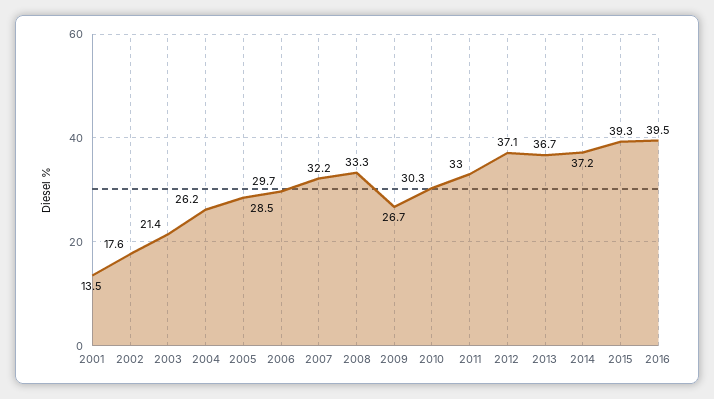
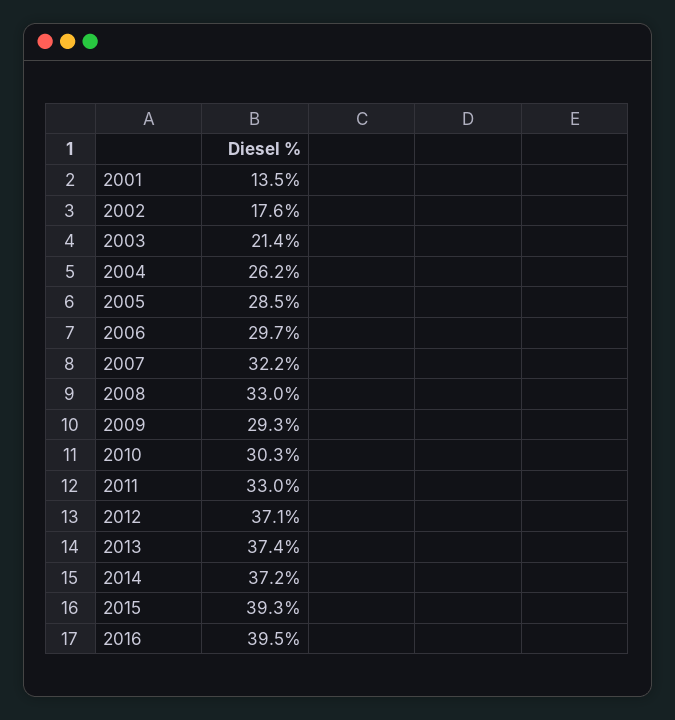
  {
    "2001": 13.5,
    "2002": 17.6,
    "2003": 21.4,
    "2004": 26.2,
    "2005": 28.5,
    "2006": 29.7,
    "2007": 32.2,
-   "2008": 33.3,
+   "2008": 33,
-   "2009": 26.7,
+   "2009": 29.3,
    "2010": 30.3,
    "2011": 33,
    "2012": 37.1,
-   "2013": 36.7,
+   "2013": 37.4,
    "2014": 37.2,
    "2015": 39.3,
    "2016": 39.5
  }

